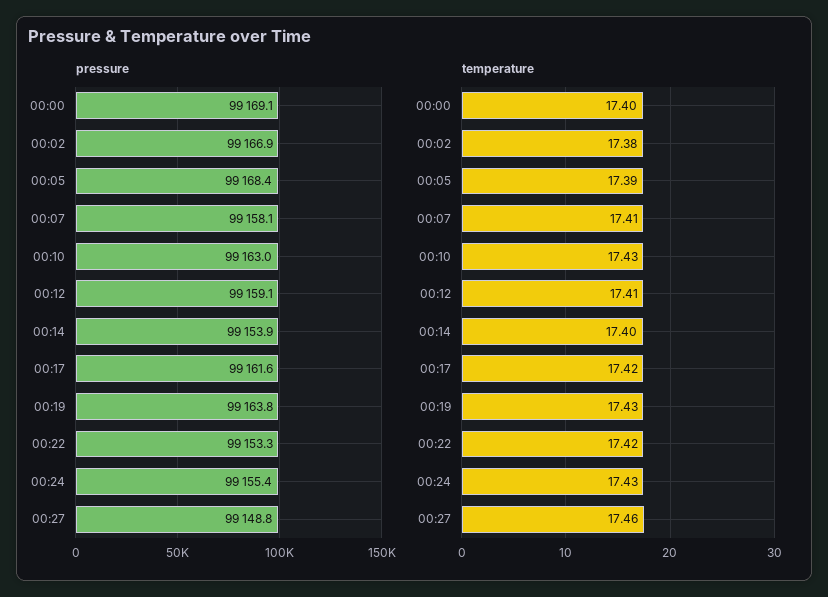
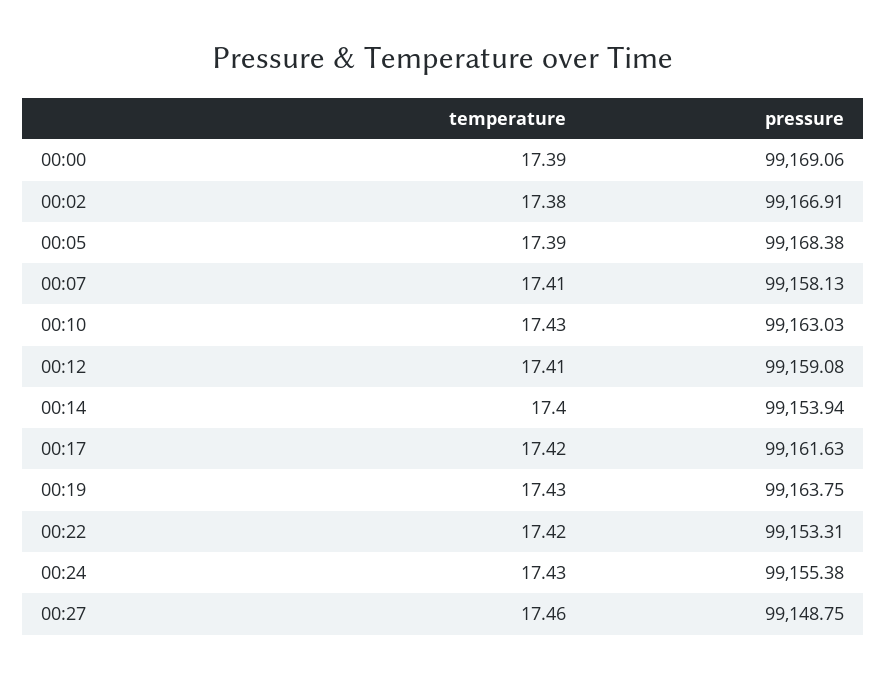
  {
    "pressure": {
      "00:00": 99169.06,
      "00:02": 99166.91,
      "00:05": 99168.38,
      "00:07": 99158.13,
      "00:10": 99163.03,
      "00:12": 99159.08,
      "00:14": 99153.94,
      "00:17": 99161.63,
      "00:19": 99163.75,
      "00:22": 99153.31,
      "00:24": 99155.38,
      "00:27": 99148.75
    },
    "temperature": {
-     "00:00": 17.4,
+     "00:00": 17.39,
      "00:02": 17.38,
      "00:05": 17.39,
      "00:07": 17.41,
      "00:10": 17.43,
      "00:12": 17.41,
      "00:14": 17.4,
      "00:17": 17.42,
      "00:19": 17.43,
      "00:22": 17.42,
      "00:24": 17.43,
      "00:27": 17.46
    }
  }

